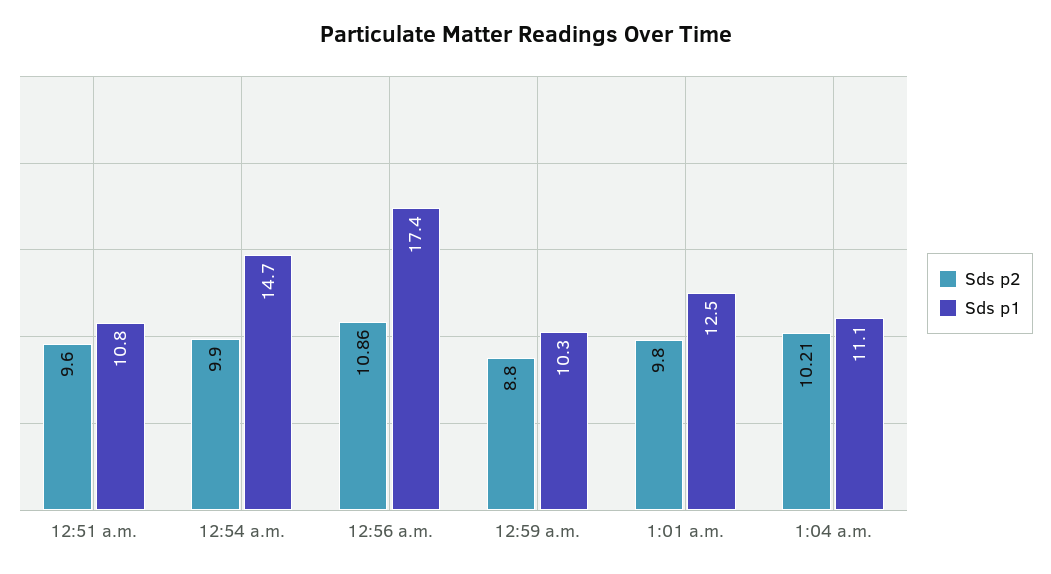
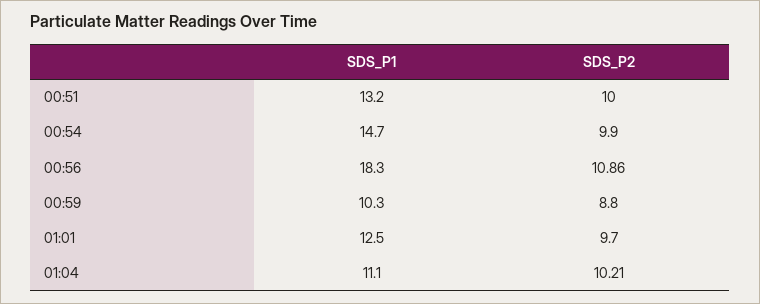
  {
    "Sds p2": {
-     "12:51 a.m.": 9.6,
+     "12:51 a.m.": 10,
      "12:54 a.m.": 9.9,
      "12:56 a.m.": 10.86,
      "12:59 a.m.": 8.8,
-     "1:01 a.m.": 9.8,
+     "1:01 a.m.": 9.7,
      "1:04 a.m.": 10.21
    },
    "Sds p1": {
-     "12:51 a.m.": 10.8,
+     "12:51 a.m.": 13.2,
      "12:54 a.m.": 14.7,
-     "12:56 a.m.": 17.4,
+     "12:56 a.m.": 18.3,
      "12:59 a.m.": 10.3,
      "1:01 a.m.": 12.5,
      "1:04 a.m.": 11.1
    }
  }

